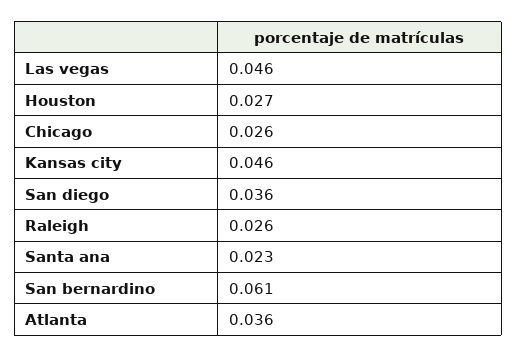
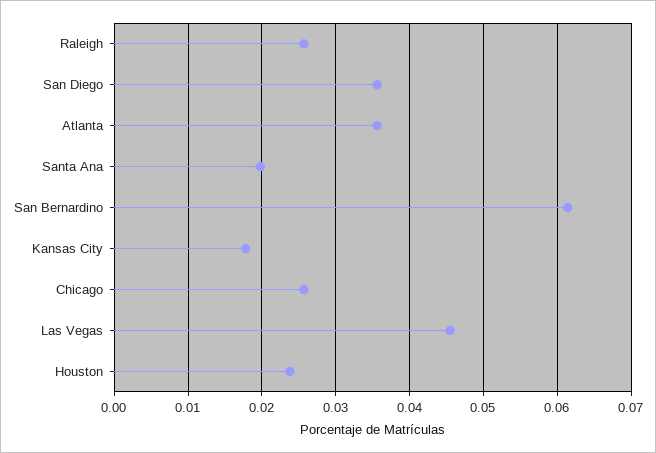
  {
    "Las vegas": 0.046,
-   "Houston": 0.027,
+   "Houston": 0.024,
    "Chicago": 0.026,
-   "Kansas city": 0.046,
+   "Kansas city": 0.018,
    "San diego": 0.036,
    "Raleigh": 0.026,
-   "Santa ana": 0.023,
+   "Santa ana": 0.02,
    "San bernardino": 0.061,
    "Atlanta": 0.036
  }

